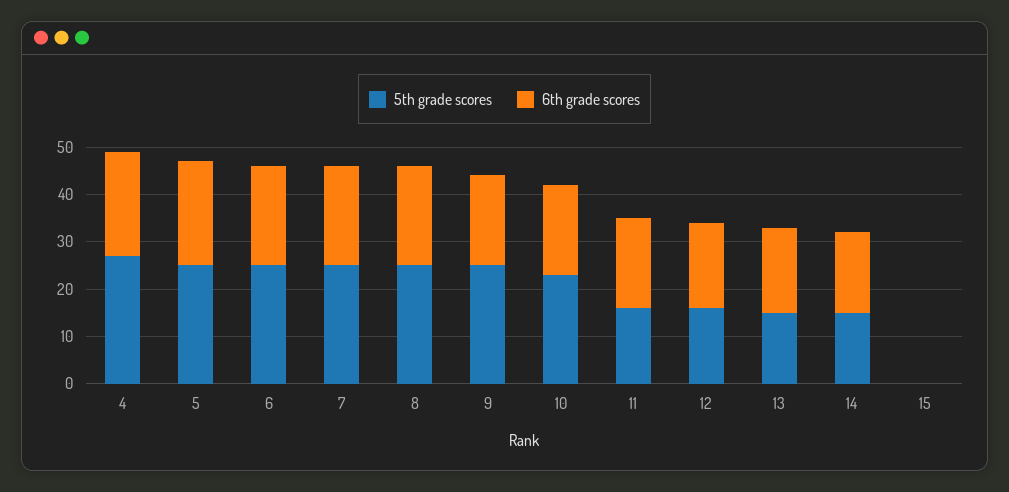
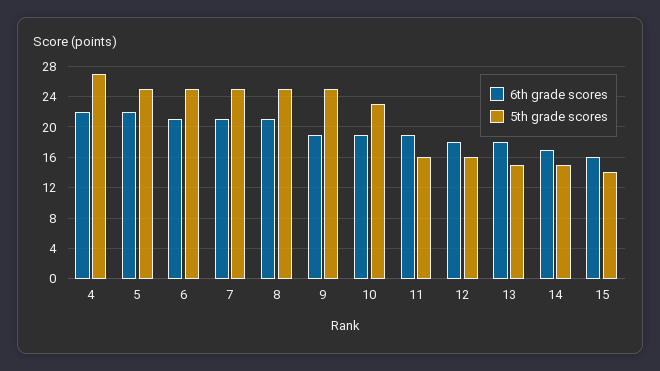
  {
    "5th grade scores": {
      "4": 27,
      "5": 25,
      "6": 25,
      "7": 25,
      "8": 25,
      "9": 25,
      "10": 23,
      "11": 16,
      "12": 16,
      "13": 15,
      "14": 15,
-     "15": 0
+     "15": 14
    },
    "6th grade scores": {
      "4": 22,
      "5": 22,
      "6": 21,
      "7": 21,
      "8": 21,
      "9": 19,
      "10": 19,
      "11": 19,
      "12": 18,
      "13": 18,
      "14": 17,
-     "15": 0
+     "15": 16
    }
  }

